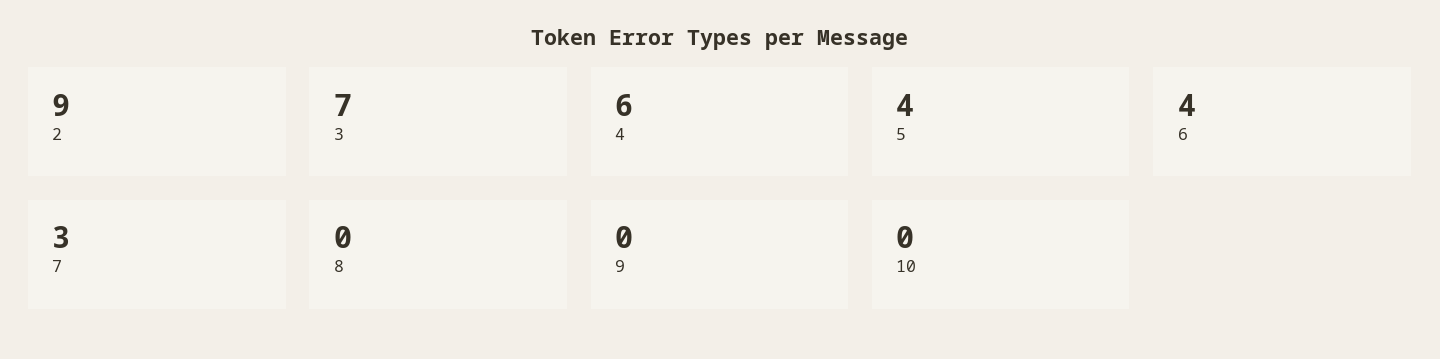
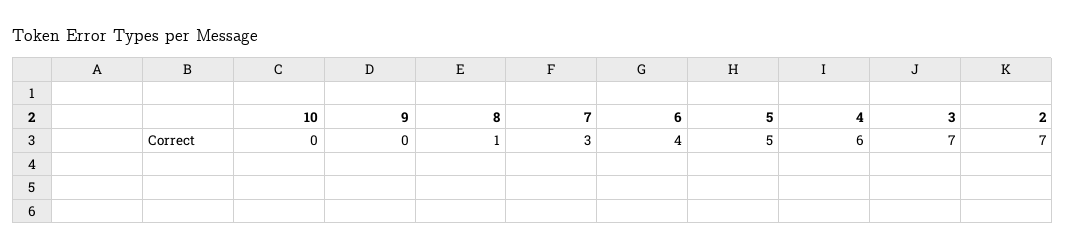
  {
-   "2": 9,
+   "2": 7,
    "3": 7,
    "4": 6,
-   "5": 4,
+   "5": 5,
    "6": 4,
    "7": 3,
-   "8": 0,
+   "8": 1,
    "9": 0,
    "10": 0
  }

